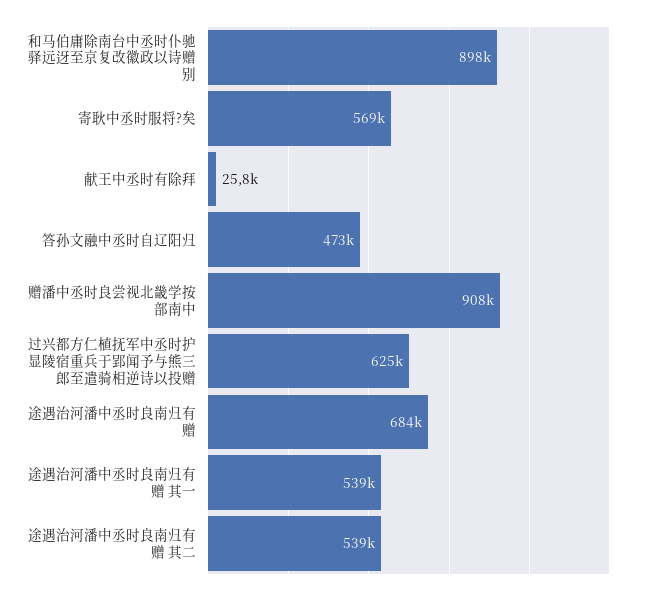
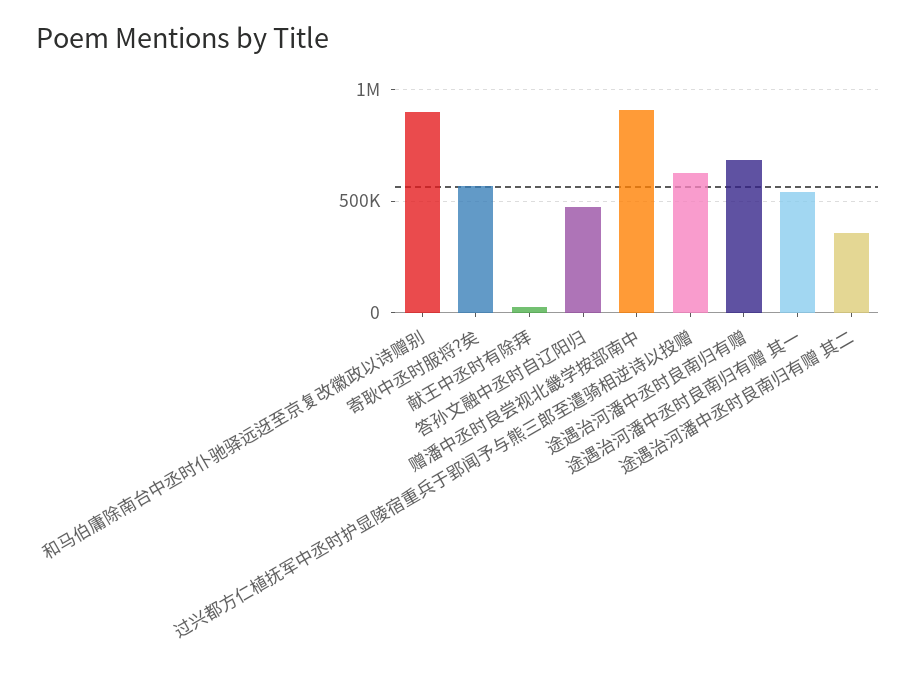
  {
    "和马伯庸除南台中丞时仆驰驿远迓至京复改徽政以诗赠别": 898000,
    "寄耿中丞时服将?矣": 569000,
    "献王中丞时有除拜": 25800,
    "答孙文融中丞时自辽阳归": 473000,
    "赠潘中丞时良尝视北畿学按部南中": 908000,
    "过兴都方仁植抚军中丞时护显陵宿重兵于郢闻予与熊三郎至遣骑相逆诗以投赠": 625000,
    "途遇治河潘中丞时良南归有赠": 684000,
    "途遇治河潘中丞时良南归有赠 其一": 539000,
-   "途遇治河潘中丞时良南归有赠 其二": 539000
+   "途遇治河潘中丞时良南归有赠 其二": 350000
  }

